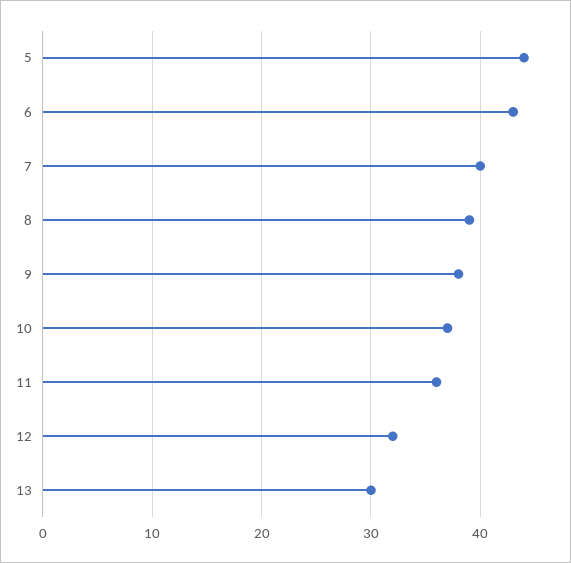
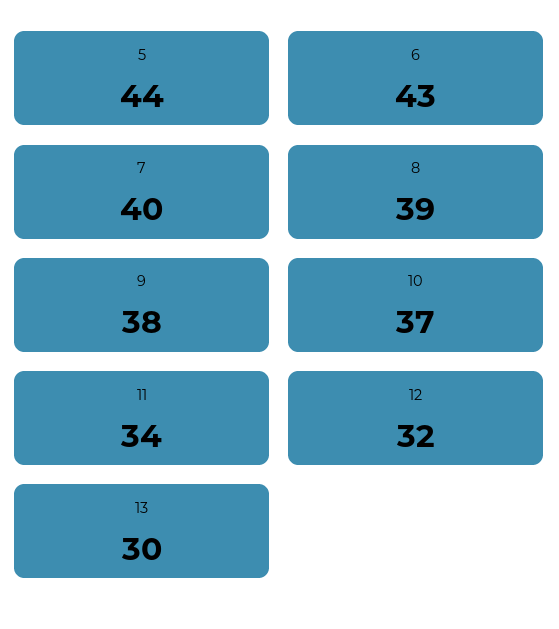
  {
    "5": 44,
    "6": 43,
    "7": 40,
    "8": 39,
    "9": 38,
    "10": 37,
-   "11": 36,
+   "11": 34,
    "12": 32,
    "13": 30
  }

